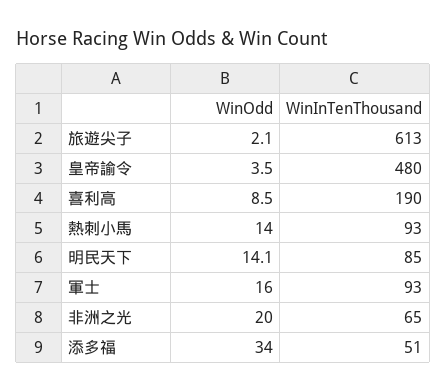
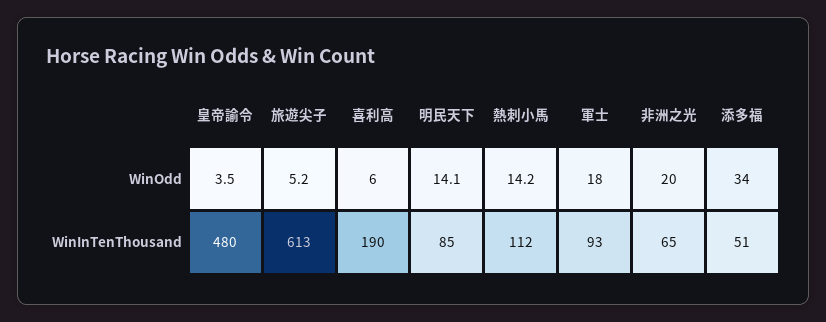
  {
    "WinOdd": {
-     "旅遊尖子": 2.1,
+     "旅遊尖子": 5.2,
      "皇帝諭令": 3.5,
-     "喜利高": 8.5,
+     "喜利高": 6,
-     "熱刺小馬": 14,
+     "熱刺小馬": 14.2,
      "明民天下": 14.1,
-     "軍士": 16,
+     "軍士": 18,
      "非洲之光": 20,
      "添多福": 34
    },
    "WinInTenThousand": {
      "旅遊尖子": 613,
      "皇帝諭令": 480,
      "喜利高": 190,
-     "熱刺小馬": 93,
+     "熱刺小馬": 112,
      "明民天下": 85,
      "軍士": 93,
      "非洲之光": 65,
      "添多福": 51
    }
  }

